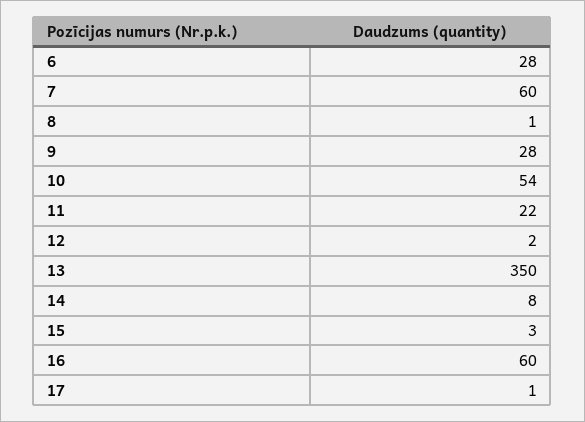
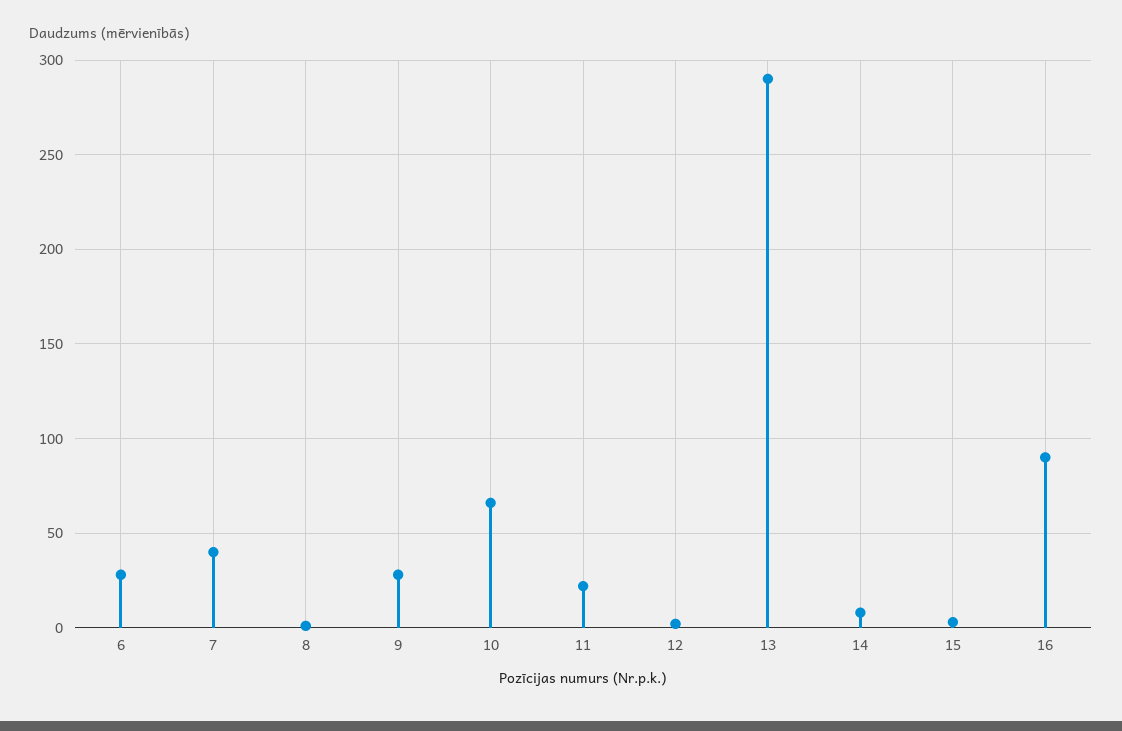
  {
    "6": 28,
-   "7": 60,
+   "7": 40,
    "8": 1,
    "9": 28,
-   "10": 54,
+   "10": 65,
    "11": 22,
    "12": 2,
-   "13": 350,
+   "13": 290,
    "14": 8,
    "15": 3,
-   "16": 60,
+   "16": 90
-   "17": 1
  }

